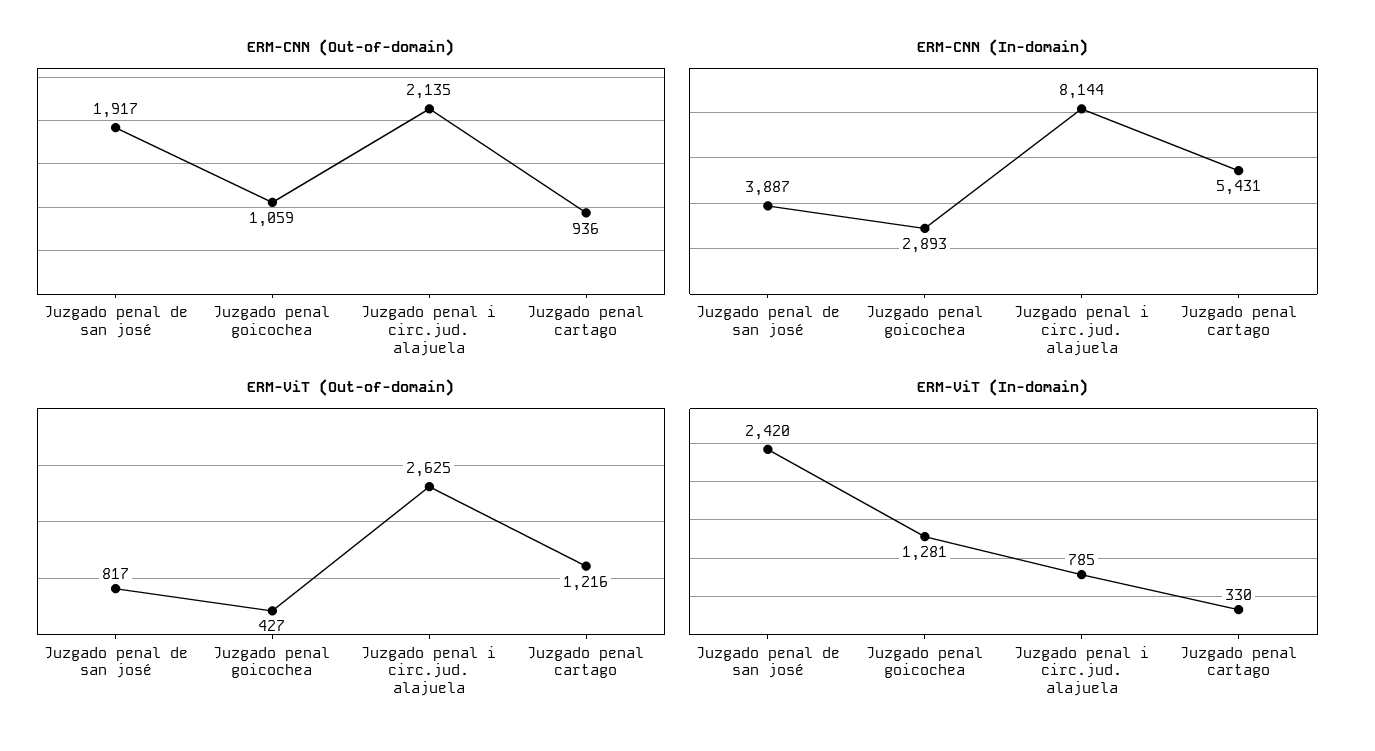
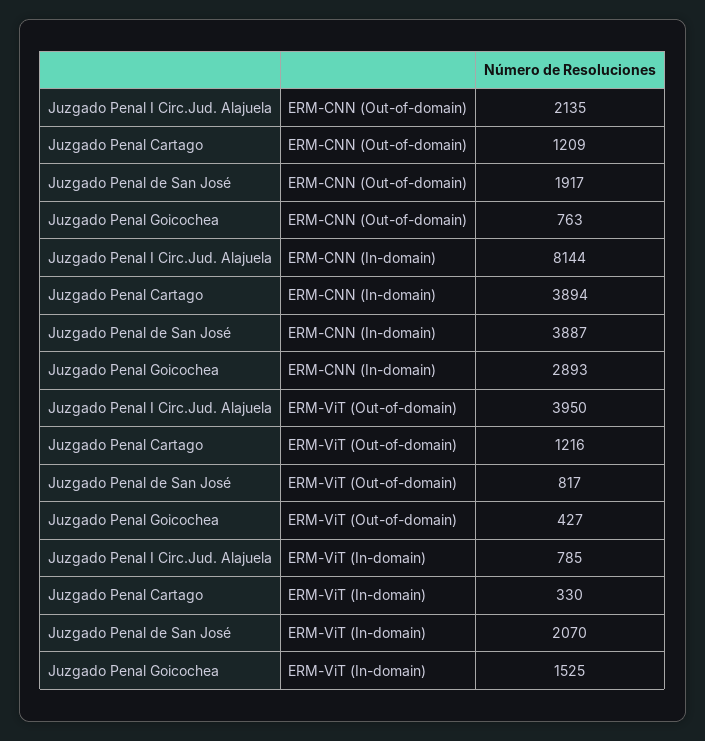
  {
    "ERM-CNN (Out-of-domain)": {
      "Juzgado penal de san josé": 1917,
-     "Juzgado penal goicochea": 1059,
+     "Juzgado penal goicochea": 763,
      "Juzgado penal i circ.jud. alajuela": 2135,
-     "Juzgado penal cartago": 936
+     "Juzgado penal cartago": 1209
    },
    "ERM-CNN (In-domain)": {
      "Juzgado penal de san josé": 3887,
      "Juzgado penal goicochea": 2893,
      "Juzgado penal i circ.jud. alajuela": 8144,
-     "Juzgado penal cartago": 5431
+     "Juzgado penal cartago": 3894
    },
    "ERM-ViT (Out-of-domain)": {
      "Juzgado penal de san josé": 817,
      "Juzgado penal goicochea": 427,
-     "Juzgado penal i circ.jud. alajuela": 2625,
+     "Juzgado penal i circ.jud. alajuela": 3950,
      "Juzgado penal cartago": 1216
    },
    "ERM-ViT (In-domain)": {
-     "Juzgado penal de san josé": 2420,
+     "Juzgado penal de san josé": 2070,
-     "Juzgado penal goicochea": 1281,
+     "Juzgado penal goicochea": 1525,
      "Juzgado penal i circ.jud. alajuela": 785,
      "Juzgado penal cartago": 330
    }
  }

